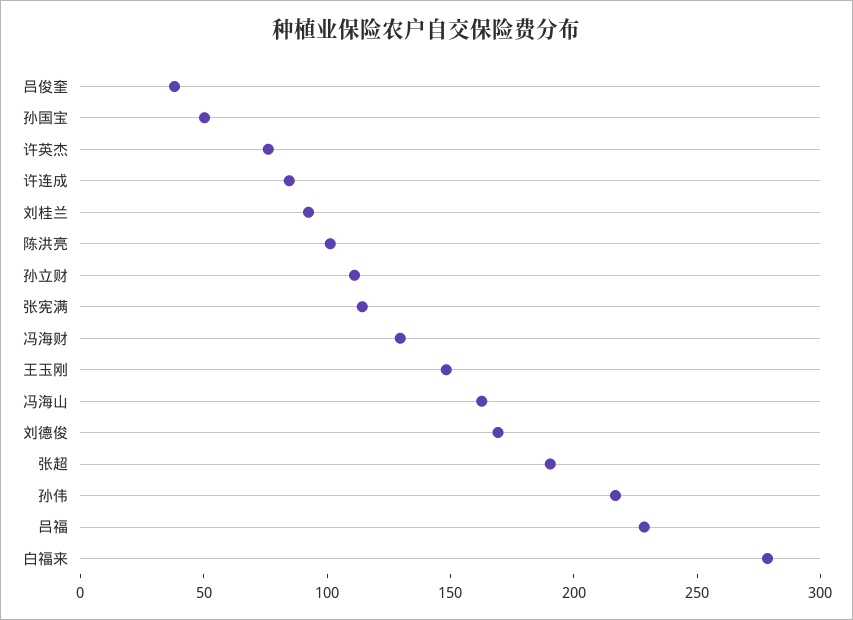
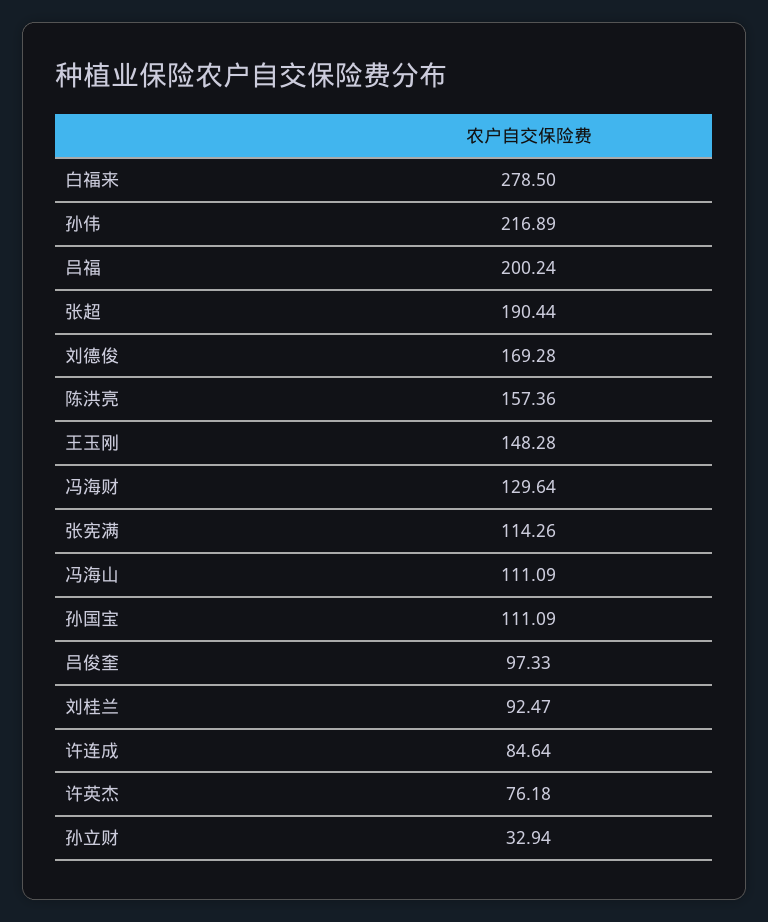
  {
-   "吕俊奎": 40,
+   "吕俊奎": 97.33,
-   "孙国宝": 50,
+   "孙国宝": 111.09,
    "许英杰": 76.18,
    "许连成": 84.64,
    "刘桂兰": 92.47,
-   "陈洪亮": 100,
+   "陈洪亮": 157.36,
-   "孙立财": 110,
+   "孙立财": 32.94,
    "张宪满": 114.26,
    "冯海财": 129.64,
    "王玉刚": 148.28,
-   "冯海山": 160,
+   "冯海山": 111.09,
    "刘德俊": 169.28,
    "张超": 190.44,
    "孙伟": 216.89,
-   "吕福": 230,
+   "吕福": 200.24,
    "白福来": 278.5
  }

